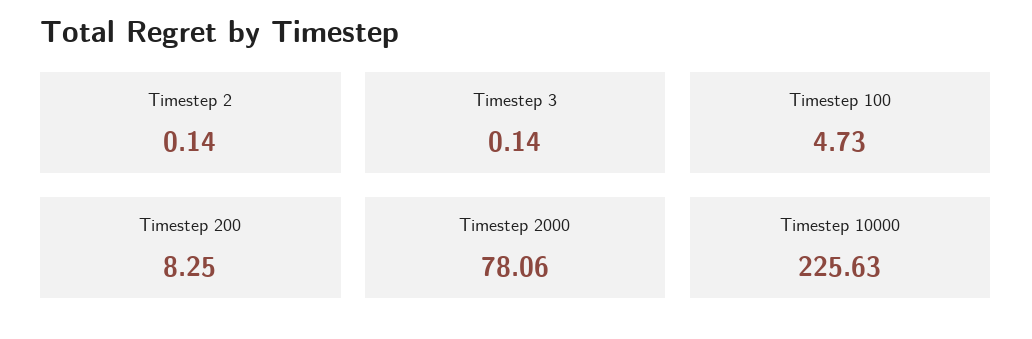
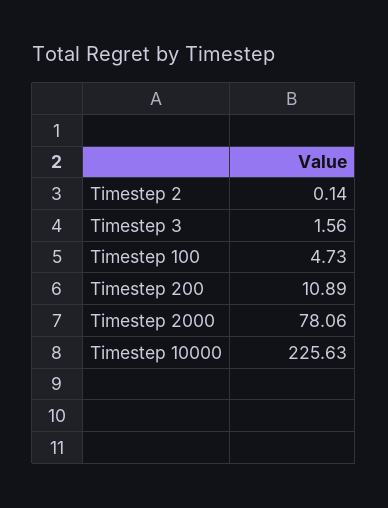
  {
    "Timestep 2": 0.14,
-   "Timestep 3": 0.14,
+   "Timestep 3": 1.56,
    "Timestep 100": 4.73,
-   "Timestep 200": 8.25,
+   "Timestep 200": 10.89,
    "Timestep 2000": 78.06,
    "Timestep 10000": 225.63
  }

